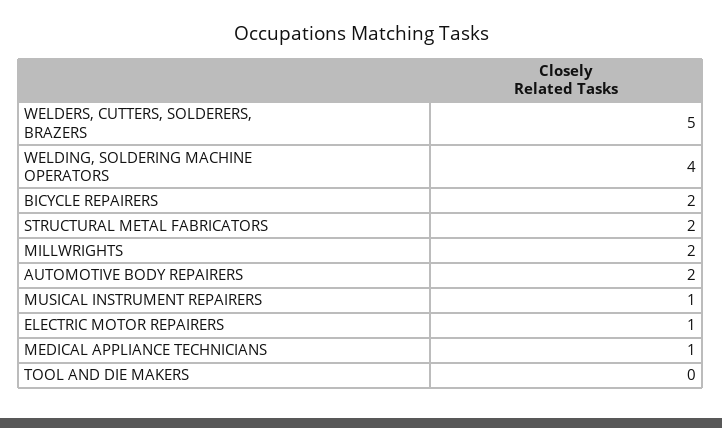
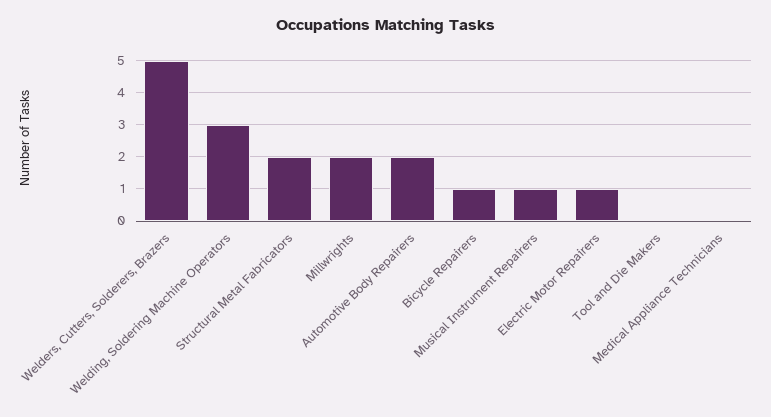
  {
    "WELDERS, CUTTERS, SOLDERERS, BRAZERS": 5,
-   "WELDING, SOLDERING MACHINE OPERATORS": 4,
+   "WELDING, SOLDERING MACHINE OPERATORS": 3,
-   "BICYCLE REPAIRERS": 2,
+   "BICYCLE REPAIRERS": 1,
    "STRUCTURAL METAL FABRICATORS": 2,
    "MILLWRIGHTS": 2,
    "AUTOMOTIVE BODY REPAIRERS": 2,
    "MUSICAL INSTRUMENT REPAIRERS": 1,
    "ELECTRIC MOTOR REPAIRERS": 1,
-   "MEDICAL APPLIANCE TECHNICIANS": 1,
+   "MEDICAL APPLIANCE TECHNICIANS": 0,
    "TOOL AND DIE MAKERS": 0
  }

